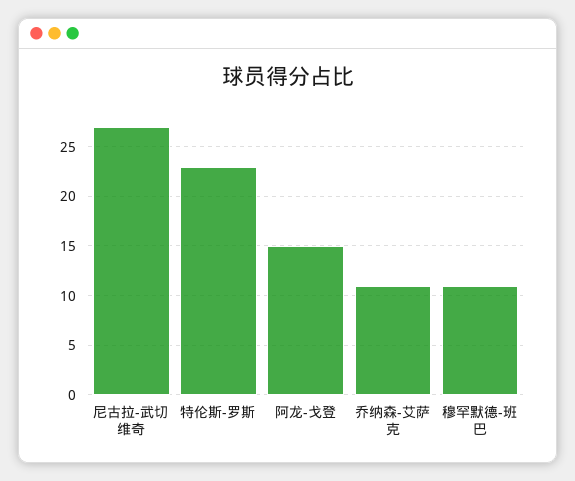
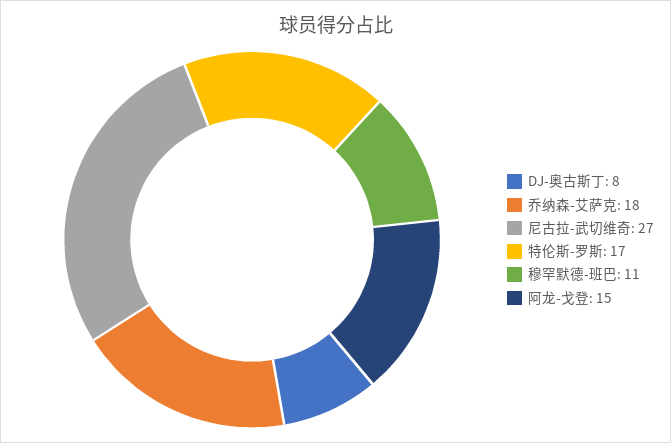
  {
    "尼古拉-武切维奇": 27,
-   "特伦斯-罗斯": 23,
+   "特伦斯-罗斯": 17,
    "阿龙-戈登": 15,
-   "乔纳森-艾萨克": 11,
+   "乔纳森-艾萨克": 18,
-   "穆罕默德-班巴": 11
+   "穆罕默德-班巴": 11,
+   "DJ-奥古斯丁": 8
  }

